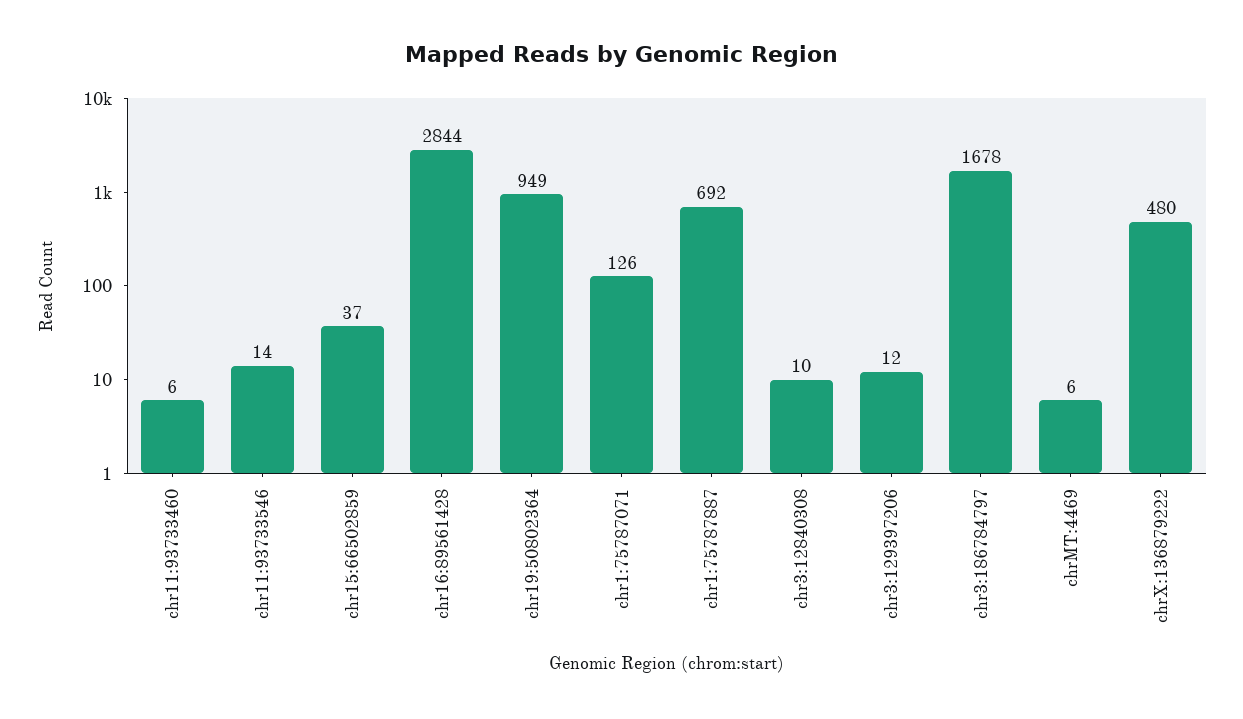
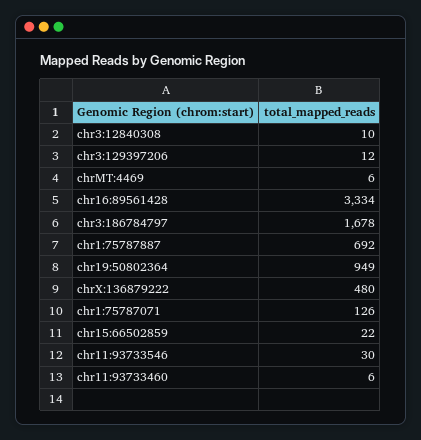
  {
    "chr11:93733460": 6,
-   "chr11:93733546": 14,
+   "chr11:93733546": 30,
-   "chr15:66502859": 37,
+   "chr15:66502859": 22,
-   "chr16:89561428": 2844,
+   "chr16:89561428": 3334,
    "chr19:50802364": 949,
    "chr1:75787071": 126,
    "chr1:75787887": 692,
    "chr3:12840308": 10,
    "chr3:129397206": 12,
    "chr3:186784797": 1678,
    "chrMT:4469": 6,
    "chrX:136879222": 480
  }

